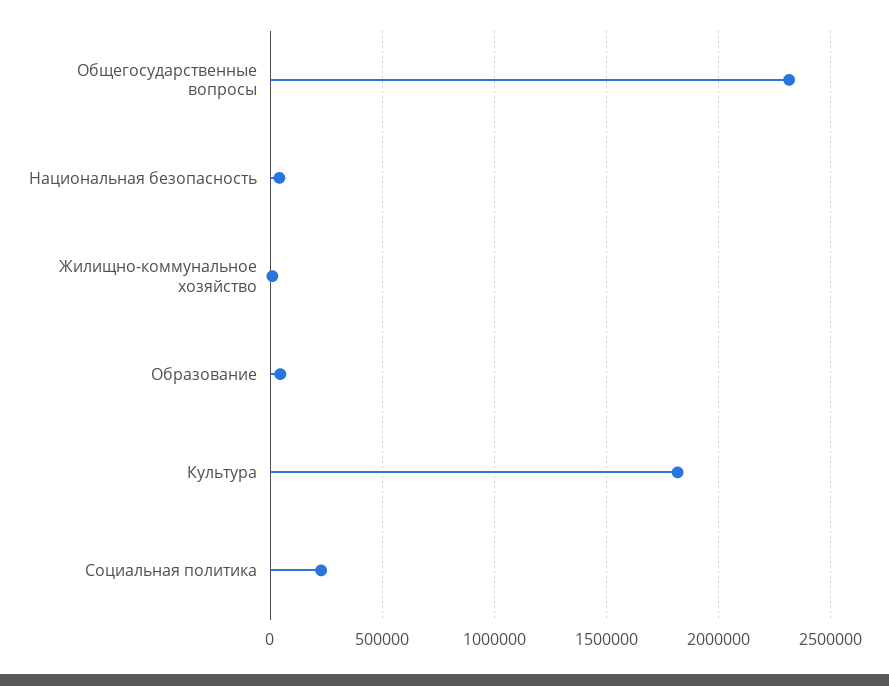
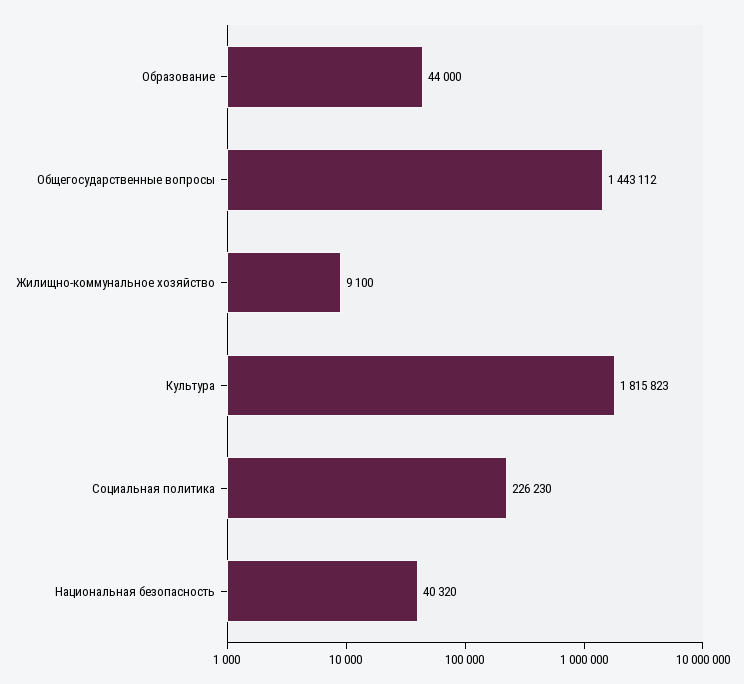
  {
-   "Общегосударственные вопросы": 2300000,
+   "Общегосударственные вопросы": 1443112,
    "Национальная безопасность": 40320,
    "Жилищно-коммунальное хозяйство": 9100,
    "Образование": 44000,
    "Культура": 1815823,
    "Социальная политика": 226230
  }

